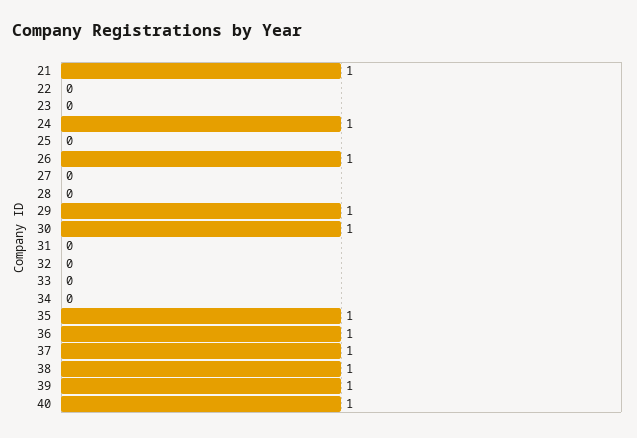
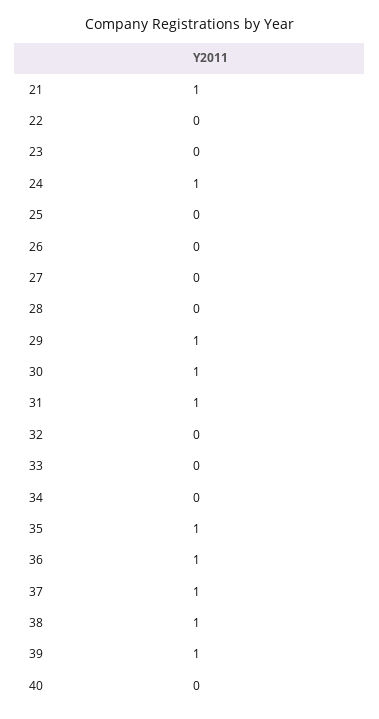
  {
    "21": 1,
    "22": 0,
    "23": 0,
    "24": 1,
    "25": 0,
-   "26": 1,
+   "26": 0,
    "27": 0,
    "28": 0,
    "29": 1,
    "30": 1,
-   "31": 0,
+   "31": 1,
    "32": 0,
    "33": 0,
    "34": 0,
    "35": 1,
    "36": 1,
    "37": 1,
    "38": 1,
    "39": 1,
-   "40": 1
+   "40": 0
  }

